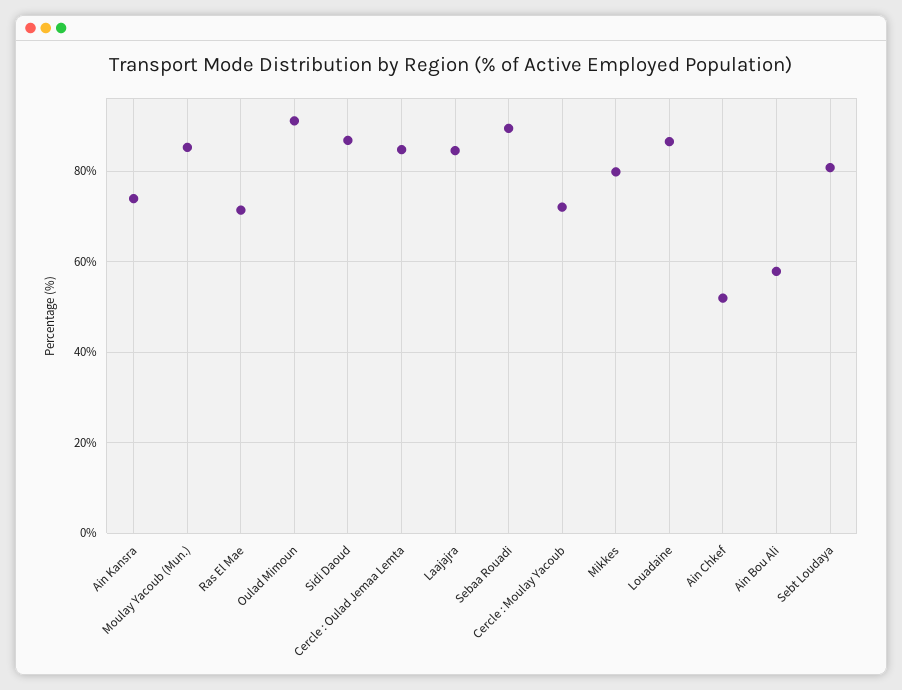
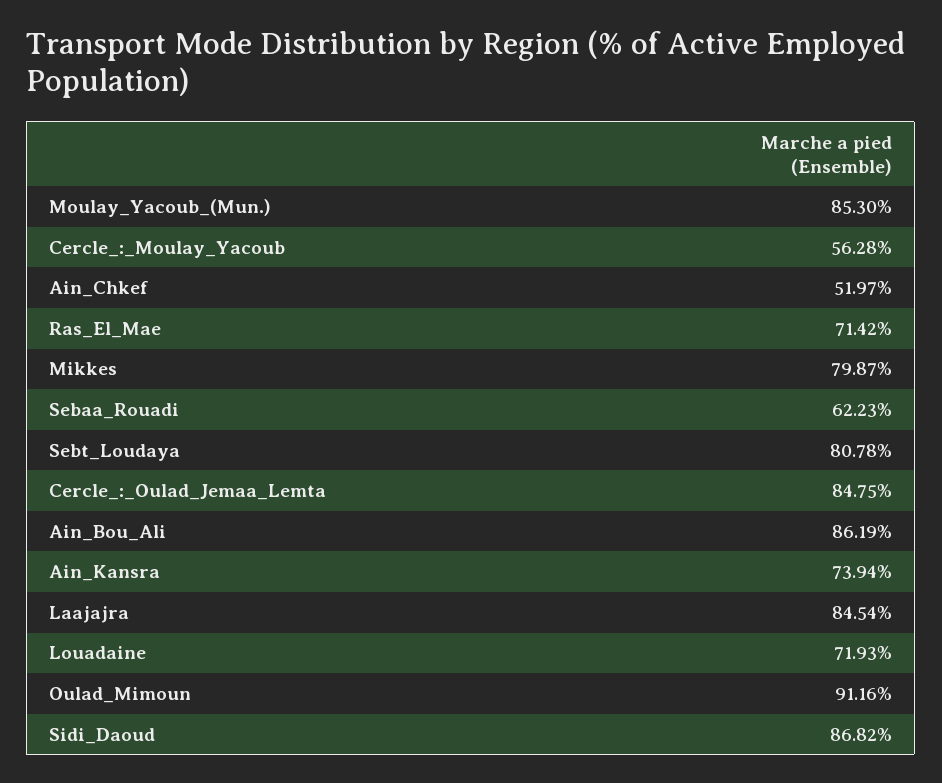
  {
    "Ain Kansra": 73.94,
    "Moulay Yacoub (Mun.)": 85.3,
    "Ras El Mae": 71.42,
    "Oulad Mimoun": 91.16,
    "Sidi Daoud": 86.82,
    "Cercle : Oulad Jemaa Lemta": 84.75,
    "Laajajra": 84.54,
-   "Sebaa Rouadi": 90,
+   "Sebaa Rouadi": 62.23,
-   "Cercle : Moulay Yacoub": 72,
+   "Cercle : Moulay Yacoub": 56.28,
    "Mikkes": 79.87,
-   "Louadaine": 86,
+   "Louadaine": 71.93,
    "Ain Chkef": 51.97,
-   "Ain Bou Ali": 58,
+   "Ain Bou Ali": 86.19,
    "Sebt Loudaya": 80.78
  }

